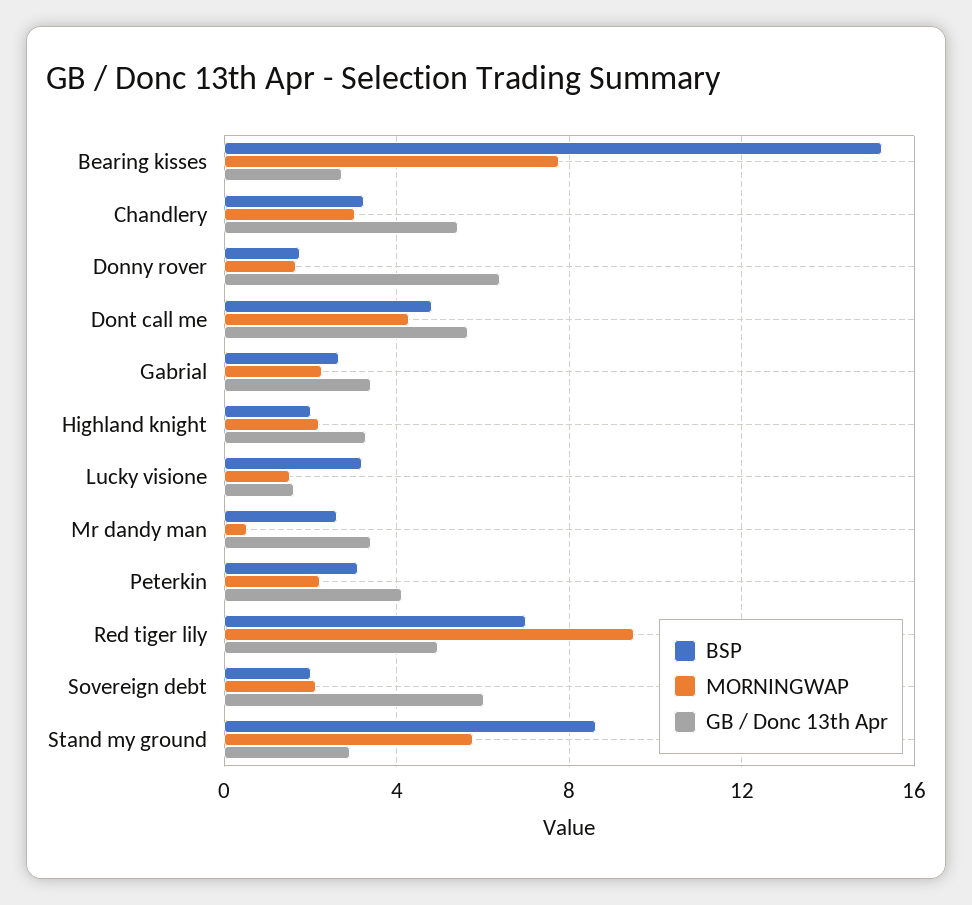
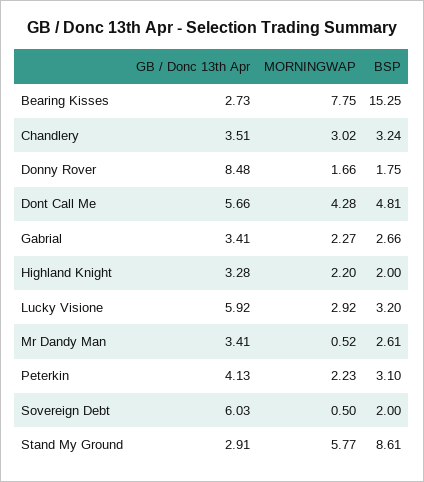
  {
    "BSP": {
      "Bearing kisses": 15.25,
      "Chandlery": 3.24,
      "Donny rover": 1.75,
      "Dont call me": 4.81,
      "Gabrial": 2.66,
      "Highland knight": 2,
      "Lucky visione": 3.2,
      "Mr dandy man": 2.61,
      "Peterkin": 3.1,
-     "Red tiger lily": 7,
      "Sovereign debt": 2,
      "Stand my ground": 8.61
    },
    "MORNINGWAP": {
      "Bearing kisses": 7.75,
      "Chandlery": 3.02,
      "Donny rover": 1.66,
      "Dont call me": 4.28,
      "Gabrial": 2.27,
      "Highland knight": 2.2,
-     "Lucky visione": 1.5,
+     "Lucky visione": 2.92,
      "Mr dandy man": 0.52,
      "Peterkin": 2.23,
-     "Red tiger lily": 9.5,
-     "Sovereign debt": 2,
+     "Sovereign debt": 0.5,
      "Stand my ground": 5.77
    },
    "GB / Donc 13th Apr": {
      "Bearing kisses": 2.73,
-     "Chandlery": 5.5,
+     "Chandlery": 3.51,
-     "Donny rover": 6.5,
+     "Donny rover": 8.48,
      "Dont call me": 5.66,
      "Gabrial": 3.41,
      "Highland knight": 3.28,
-     "Lucky visione": 1.5,
+     "Lucky visione": 5.92,
      "Mr dandy man": 3.41,
      "Peterkin": 4.13,
-     "Red tiger lily": 5,
      "Sovereign debt": 6.03,
      "Stand my ground": 2.91
    }
  }

